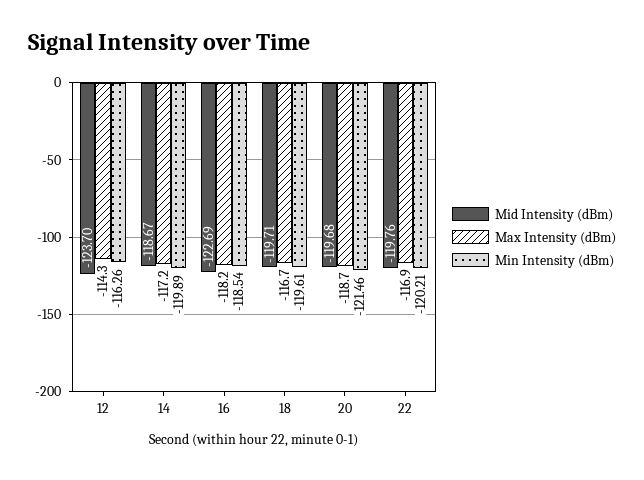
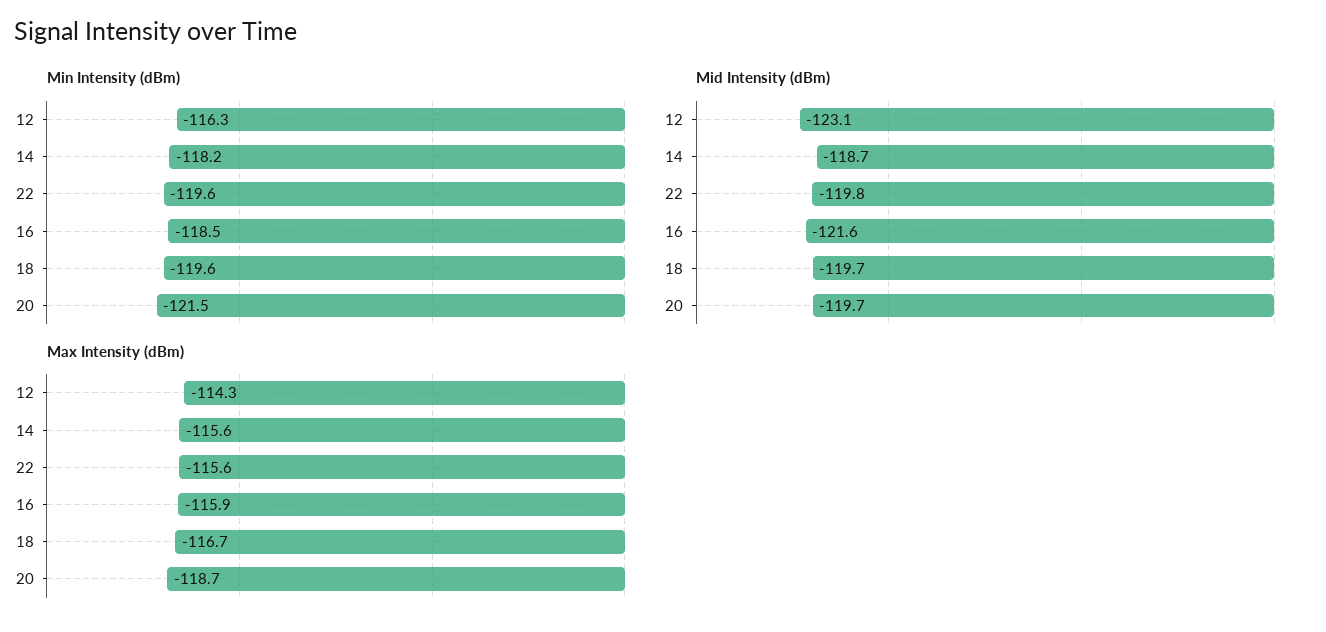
  {
    "Mid Intensity (dBm)": {
-     "12": -123.7,
+     "12": -123.1,
      "14": -118.67,
-     "16": -122.69,
+     "16": -121.6,
      "18": -119.71,
      "20": -119.68,
      "22": -119.76
    },
    "Max Intensity (dBm)": {
      "12": -114.3,
-     "14": -117.2,
+     "14": -115.6,
-     "16": -118.2,
+     "16": -115.9,
      "18": -116.7,
      "20": -118.7,
-     "22": -116.9
+     "22": -115.6
    },
    "Min Intensity (dBm)": {
      "12": -116.26,
-     "14": -119.89,
+     "14": -118.2,
      "16": -118.54,
      "18": -119.61,
      "20": -121.46,
-     "22": -120.21
+     "22": -119.6
    }
  }

